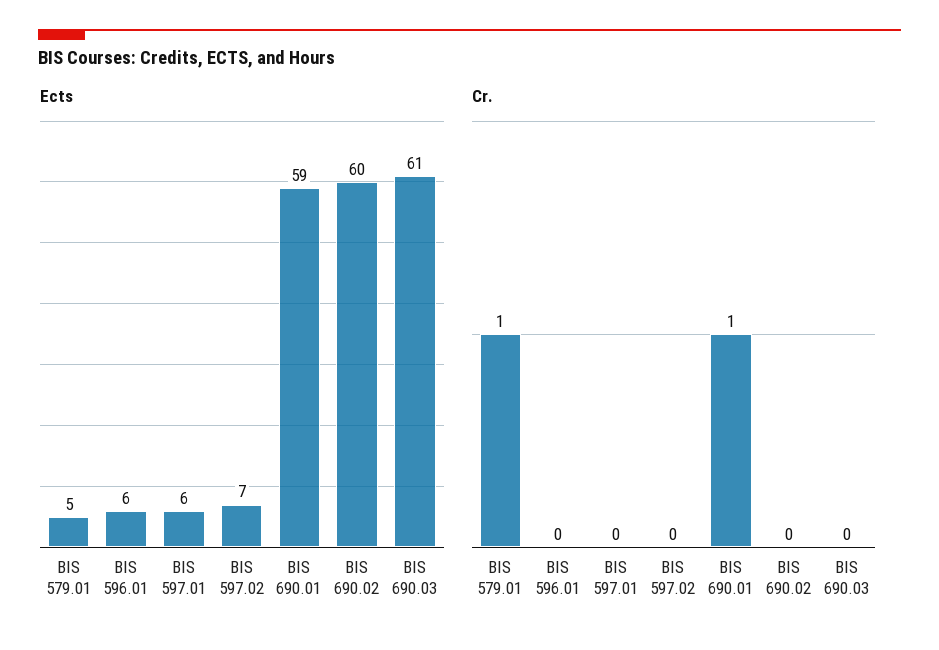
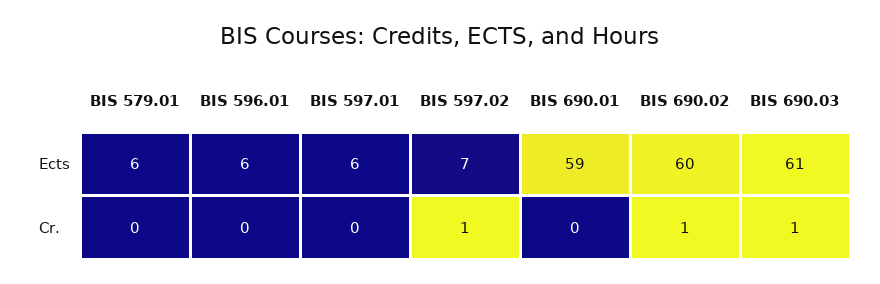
  {
    "Ects": {
-     "BIS 579.01": 5,
+     "BIS 579.01": 6,
      "BIS 596.01": 6,
      "BIS 597.01": 6,
      "BIS 597.02": 7,
      "BIS 690.01": 59,
      "BIS 690.02": 60,
      "BIS 690.03": 61
    },
    "Cr.": {
-     "BIS 579.01": 1,
+     "BIS 579.01": 0,
      "BIS 596.01": 0,
      "BIS 597.01": 0,
-     "BIS 597.02": 0,
+     "BIS 597.02": 1,
-     "BIS 690.01": 1,
+     "BIS 690.01": 0,
-     "BIS 690.02": 0,
+     "BIS 690.02": 1,
-     "BIS 690.03": 0
+     "BIS 690.03": 1
    }
  }

